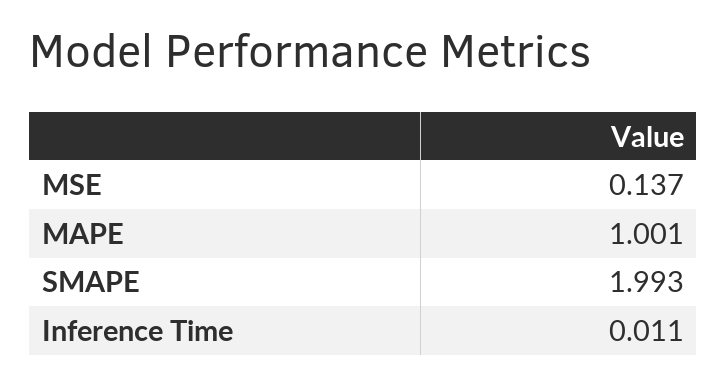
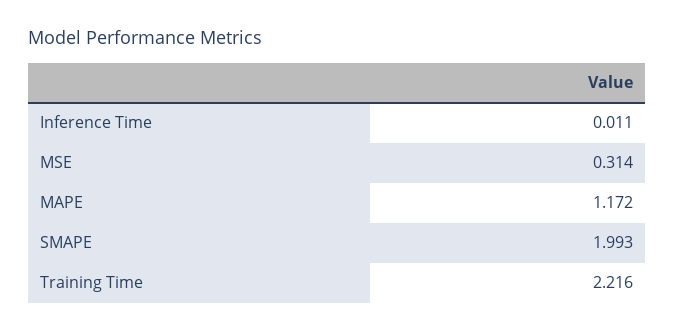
  {
-   "MSE": 0.137,
+   "MSE": 0.314,
-   "MAPE": 1.001,
+   "MAPE": 1.172,
    "SMAPE": 1.993,
-   "Inference Time": 0.011
+   "Inference Time": 0.011,
+   "Training Time": 2.216
  }

